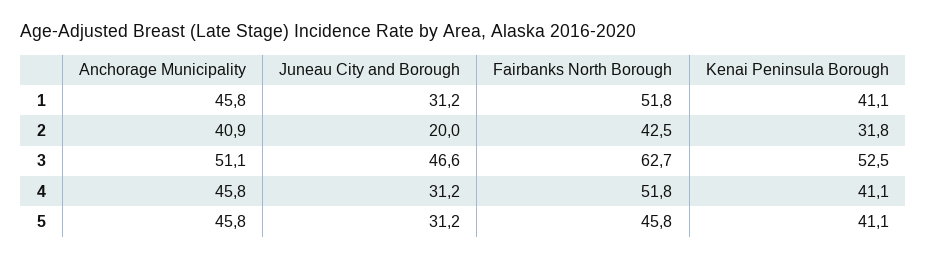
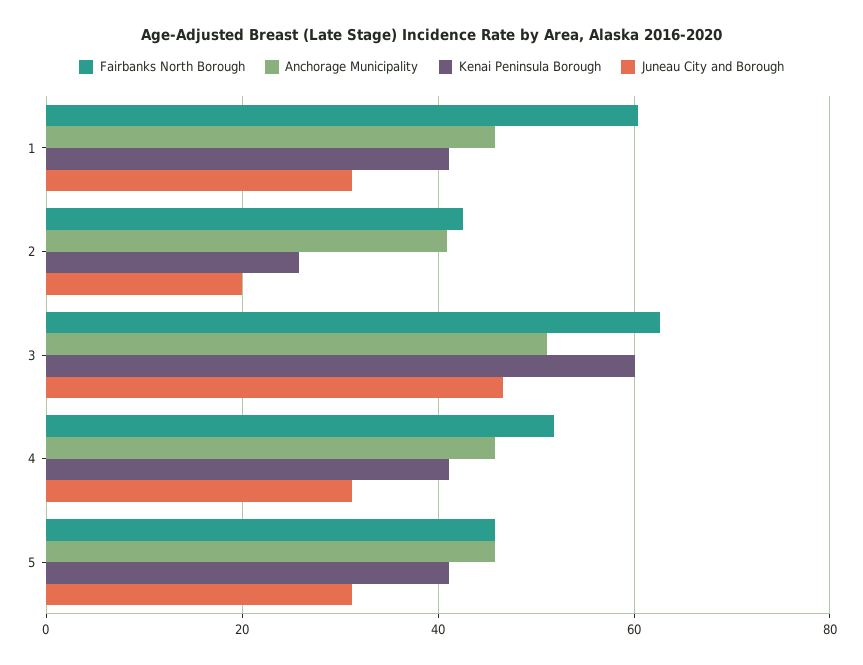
  {
    "Anchorage Municipality": {
      "1": 45.8,
      "2": 40.9,
      "3": 51.1,
      "4": 45.8,
      "5": 45.8
    },
    "Juneau City and Borough": {
      "1": 31.2,
      "2": 20,
      "3": 46.6,
      "4": 31.2,
      "5": 31.2
    },
    "Fairbanks North Borough": {
-     "1": 51.8,
+     "1": 60,
      "2": 42.5,
      "3": 62.7,
      "4": 51.8,
      "5": 45.8
    },
    "Kenai Peninsula Borough": {
      "1": 41.1,
-     "2": 31.8,
+     "2": 26,
-     "3": 52.5,
+     "3": 60,
      "4": 41.1,
      "5": 41.1
    }
  }

